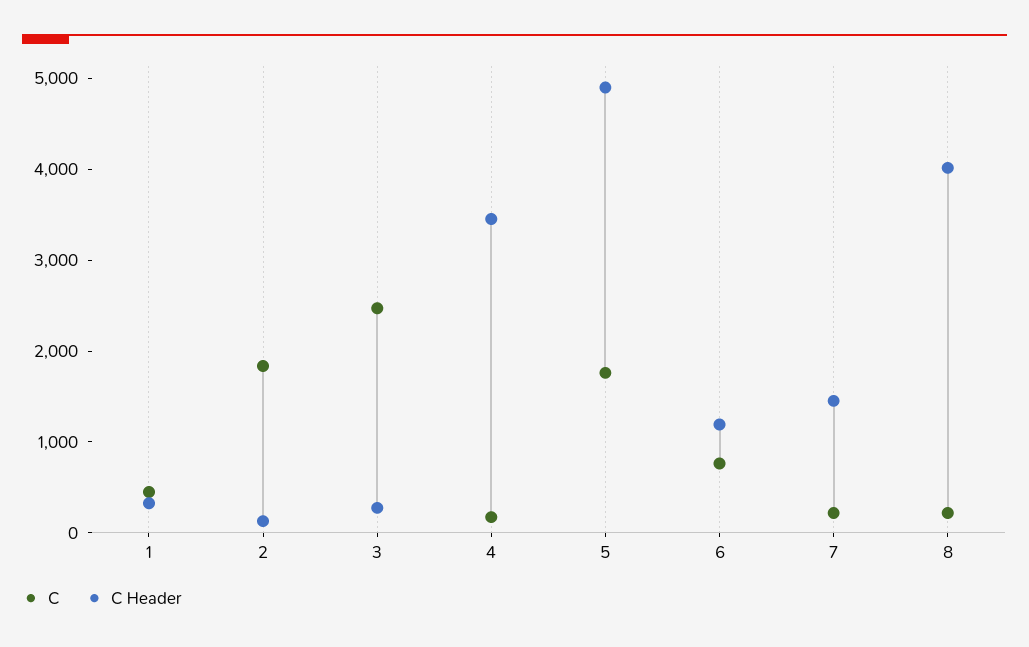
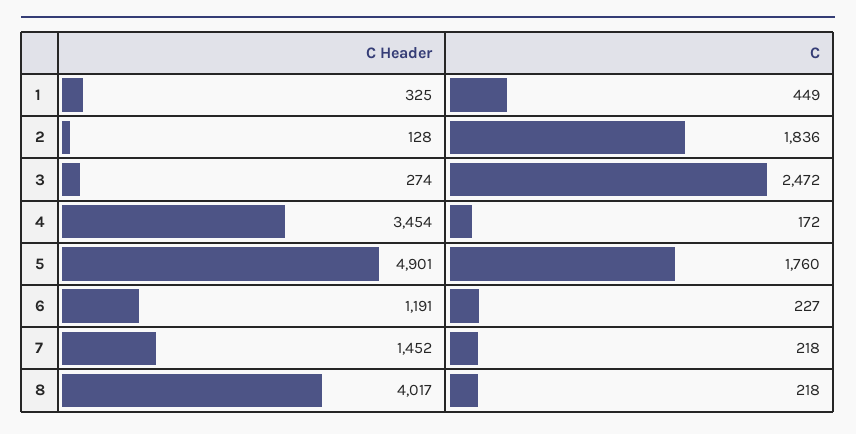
  {
    "C": {
      "1": 449,
      "2": 1836,
      "3": 2472,
      "4": 172,
      "5": 1760,
-     "6": 800,
+     "6": 227,
      "7": 218,
      "8": 218
    },
    "C Header": {
      "1": 325,
      "2": 128,
      "3": 274,
      "4": 3454,
      "5": 4901,
      "6": 1191,
      "7": 1452,
      "8": 4017
    }
  }

